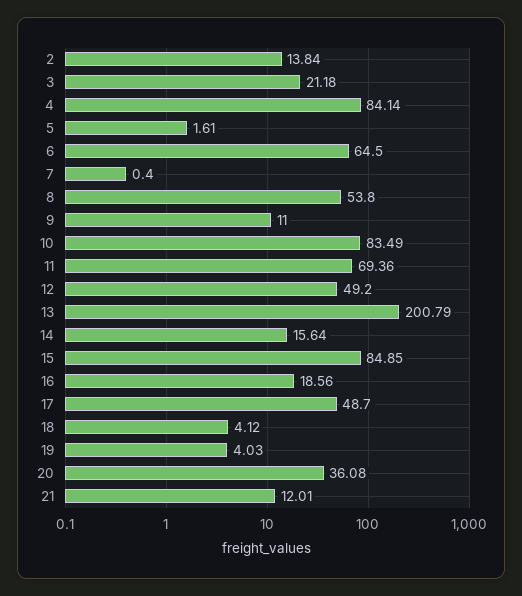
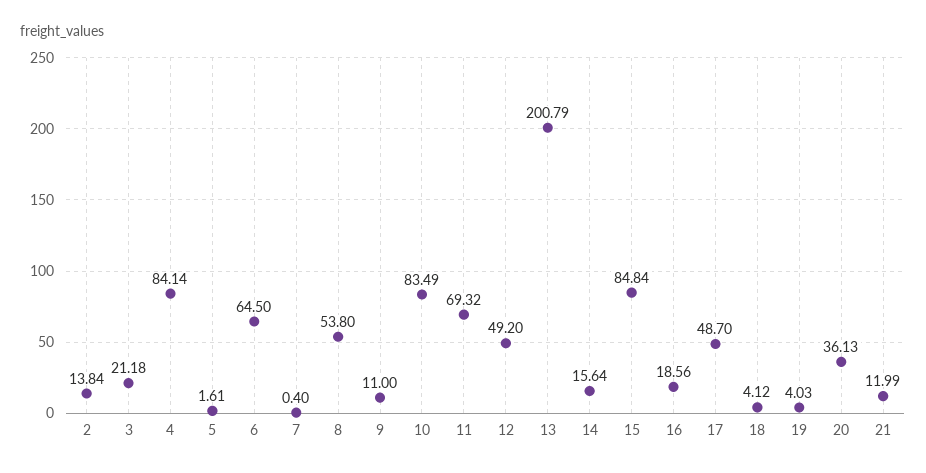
  {
    "2": 13.84,
    "3": 21.18,
    "4": 84.14,
    "5": 1.61,
    "6": 64.5,
    "7": 0.4,
    "8": 53.8,
    "9": 11,
    "10": 83.49,
-   "11": 69.36,
+   "11": 69.32,
    "12": 49.2,
    "13": 200.79,
    "14": 15.64,
-   "15": 84.85,
+   "15": 84.84,
    "16": 18.56,
    "17": 48.7,
    "18": 4.12,
    "19": 4.03,
-   "20": 36.08,
+   "20": 36.13,
-   "21": 12.01
+   "21": 11.99
  }

